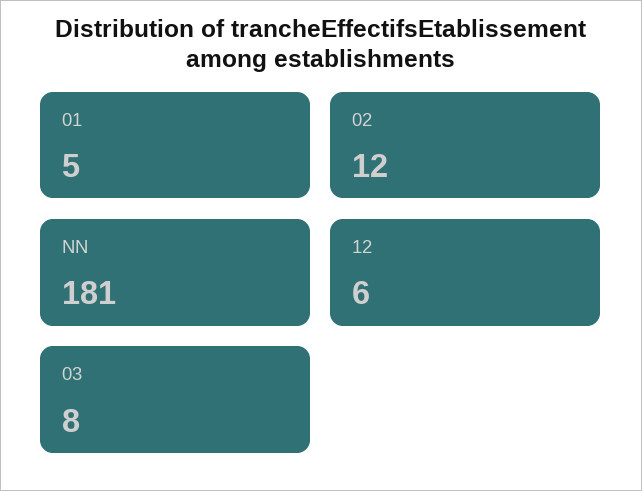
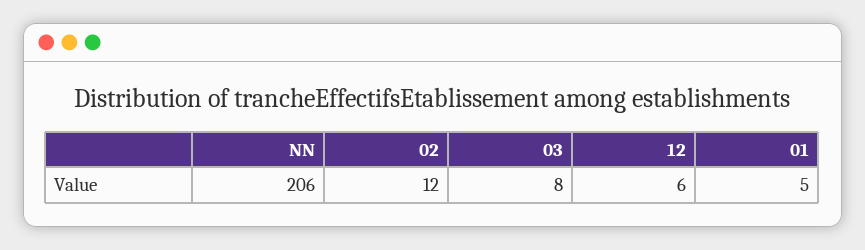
  {
    "01": 5,
    "02": 12,
-   "NN": 181,
+   "NN": 206,
    "12": 6,
    "03": 8
  }

